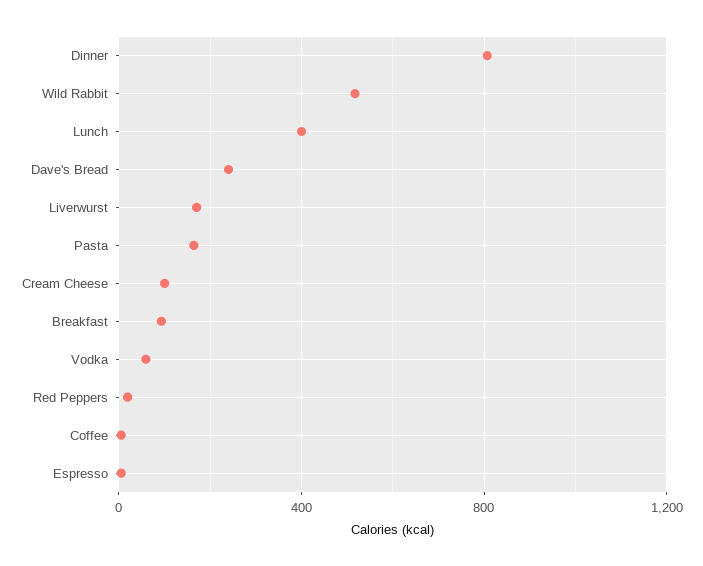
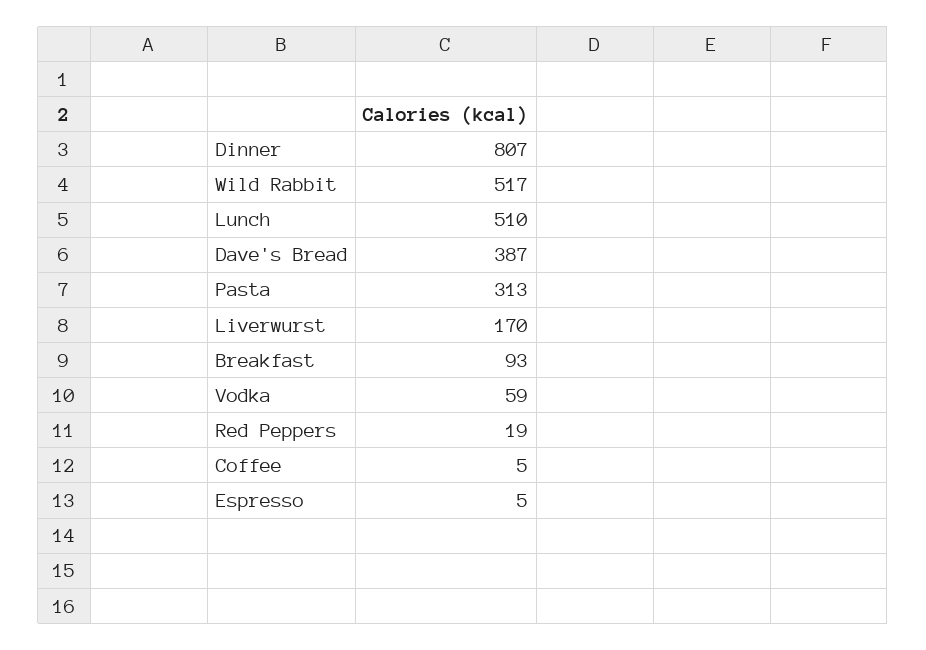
  {
    "Dinner": 807,
    "Wild Rabbit": 517,
-   "Lunch": 400,
+   "Lunch": 510,
-   "Dave's Bread": 250,
+   "Dave's Bread": 387,
    "Liverwurst": 170,
-   "Pasta": 150,
+   "Pasta": 313,
-   "Cream Cheese": 100,
    "Breakfast": 93,
    "Vodka": 59,
    "Red Peppers": 19,
    "Coffee": 5,
    "Espresso": 5
  }

